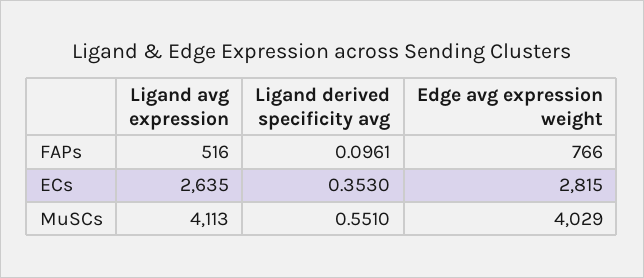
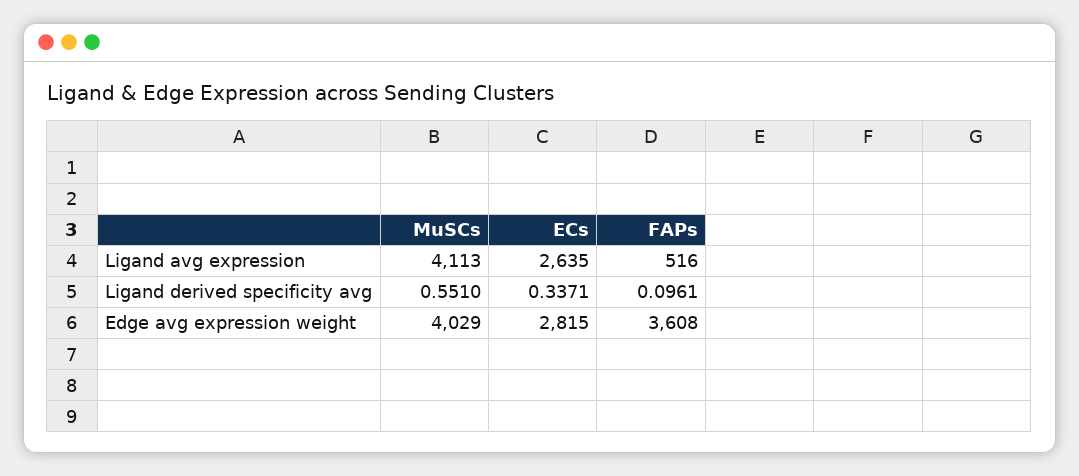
  {
    "Ligand avg expression": {
      "FAPs": 516,
      "ECs": 2635,
      "MuSCs": 4113
    },
    "Ligand derived specificity avg": {
      "FAPs": 0.0961,
-     "ECs": 0.353,
+     "ECs": 0.3371,
      "MuSCs": 0.551
    },
    "Edge avg expression weight": {
-     "FAPs": 766,
+     "FAPs": 3608,
      "ECs": 2815,
      "MuSCs": 4029
    }
  }

